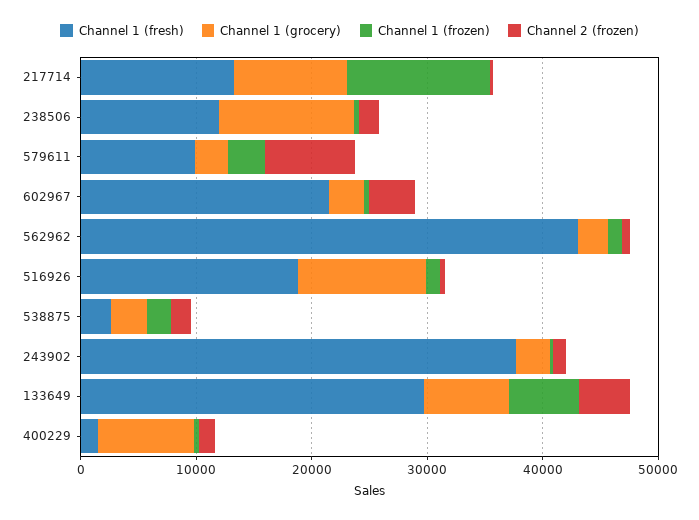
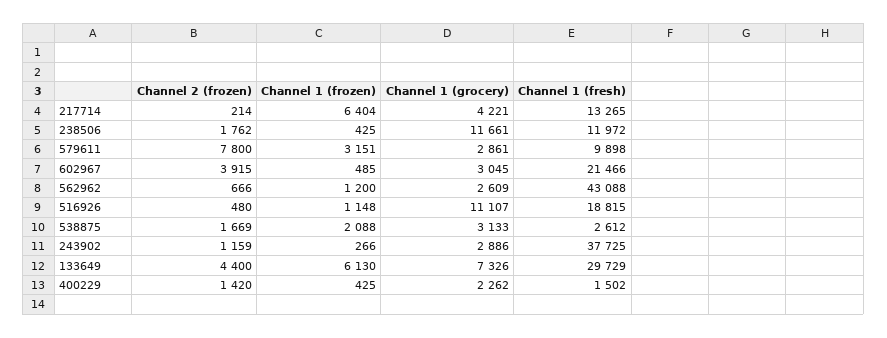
  {
    "Channel 1 (fresh)": {
      "217714": 13265,
      "238506": 11972,
      "579611": 9898,
      "602967": 21466,
      "562962": 43088,
      "516926": 18815,
      "538875": 2612,
      "243902": 37725,
      "133649": 29729,
      "400229": 1502
    },
    "Channel 1 (grocery)": {
-     "217714": 10000,
+     "217714": 4221,
      "238506": 11661,
      "579611": 2861,
      "602967": 3045,
      "562962": 2609,
      "516926": 11107,
      "538875": 3133,
      "243902": 2886,
      "133649": 7326,
-     "400229": 8000
+     "400229": 2262
    },
    "Channel 1 (frozen)": {
-     "217714": 12000,
+     "217714": 6404,
      "238506": 425,
      "579611": 3151,
      "602967": 485,
      "562962": 1200,
      "516926": 1148,
      "538875": 2088,
      "243902": 266,
      "133649": 6130,
      "400229": 425
    },
    "Channel 2 (frozen)": {
      "217714": 214,
      "238506": 1762,
      "579611": 7800,
      "602967": 3915,
      "562962": 666,
      "516926": 480,
      "538875": 1669,
      "243902": 1159,
      "133649": 4400,
      "400229": 1420
    }
  }

